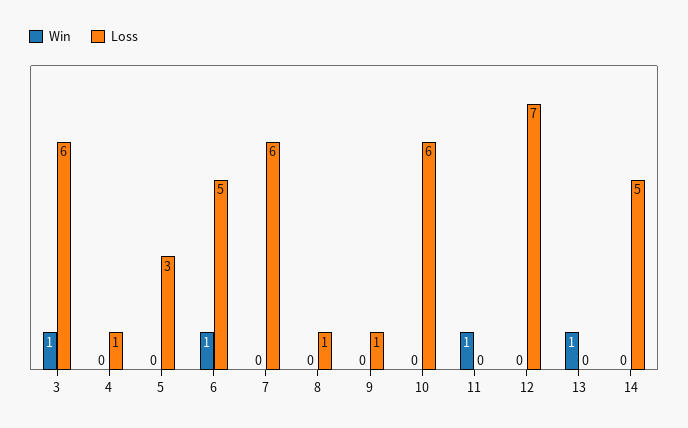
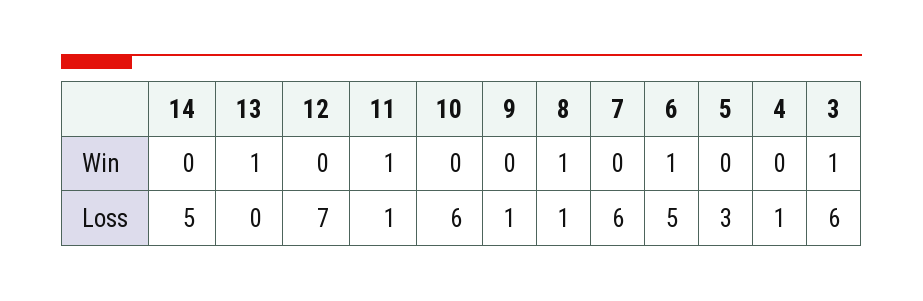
  {
    "Win": {
      "3": 1,
      "4": 0,
      "5": 0,
      "6": 1,
      "7": 0,
-     "8": 0,
+     "8": 1,
      "9": 0,
      "10": 0,
      "11": 1,
      "12": 0,
      "13": 1,
      "14": 0
    },
    "Loss": {
      "3": 6,
      "4": 1,
      "5": 3,
      "6": 5,
      "7": 6,
      "8": 1,
      "9": 1,
      "10": 6,
-     "11": 0,
+     "11": 1,
      "12": 7,
      "13": 0,
      "14": 5
    }
  }

